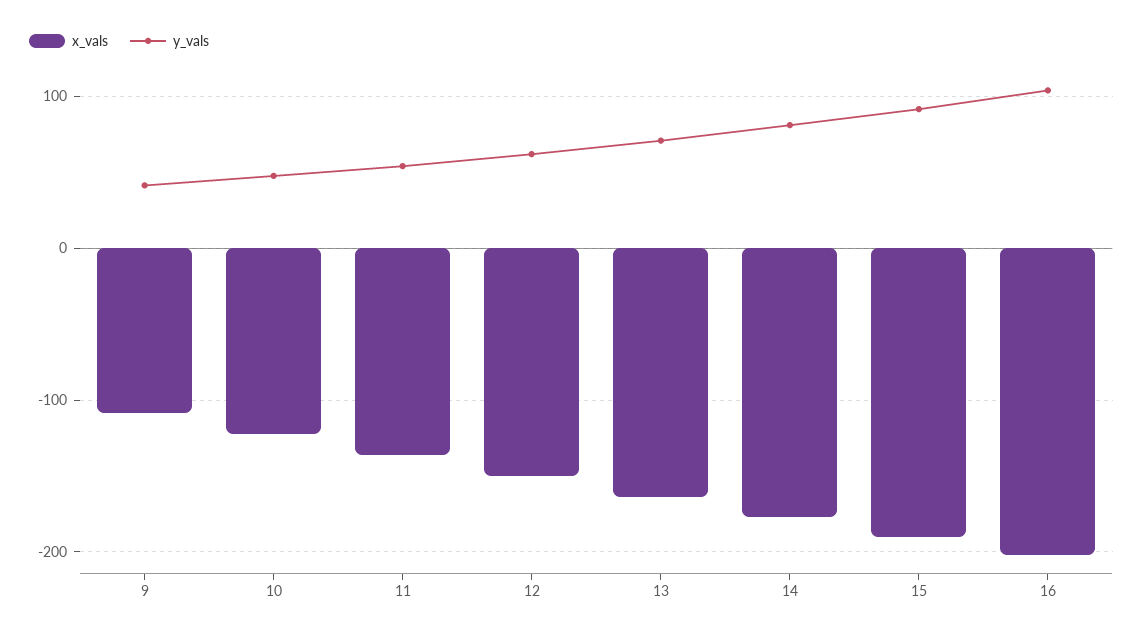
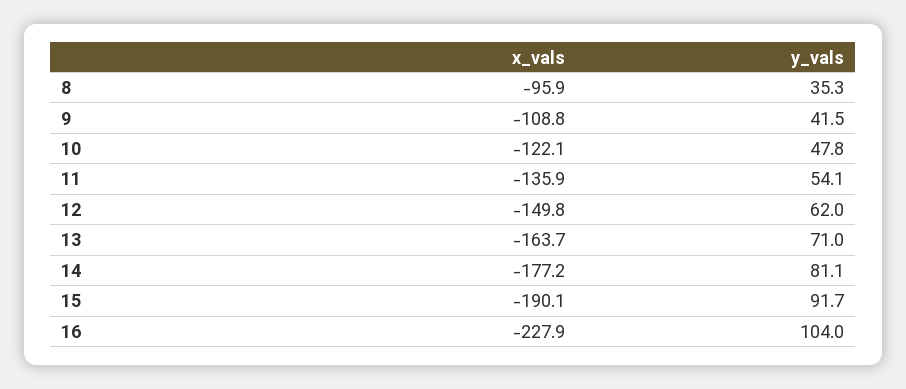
  {
    "x_vals": {
      "9": -108.8,
      "10": -122.1,
      "11": -135.9,
      "12": -149.8,
      "13": -163.7,
      "14": -177.2,
      "15": -190.1,
-     "16": -200
+     "16": -227.9,
+     "8": -95.9
    },
    "y_vals": {
      "9": 41.5,
      "10": 47.8,
      "11": 54.1,
      "12": 62,
      "13": 71,
      "14": 81.1,
      "15": 91.7,
-     "16": 104
+     "16": 104,
+     "8": 35.3
    }
  }

